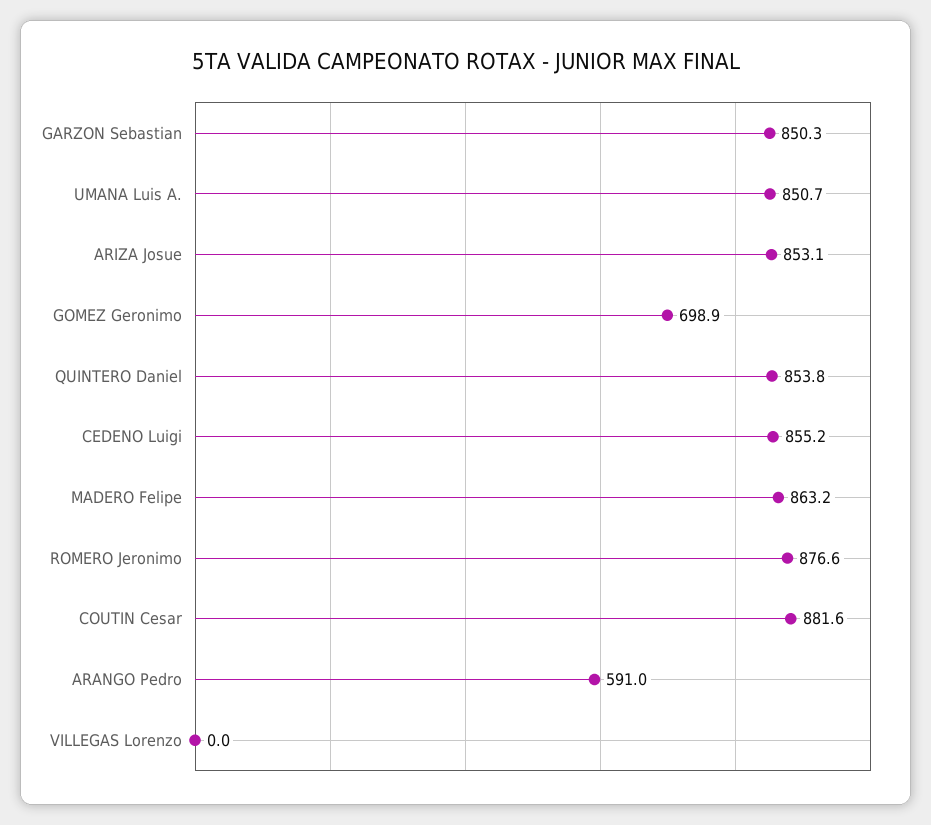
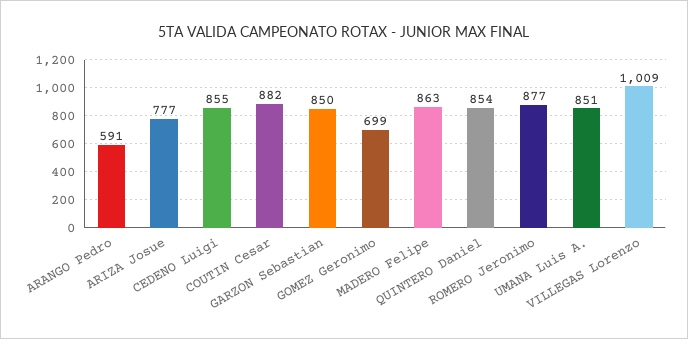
  {
    "GARZON Sebastian": 850.3,
    "UMANA Luis A.": 850.7,
-   "ARIZA Josue": 853.1,
+   "ARIZA Josue": 777,
    "GOMEZ Geronimo": 698.9,
    "QUINTERO Daniel": 853.8,
    "CEDENO Luigi": 855.2,
    "MADERO Felipe": 863.2,
    "ROMERO Jeronimo": 876.6,
    "COUTIN Cesar": 881.6,
    "ARANGO Pedro": 591,
-   "VILLEGAS Lorenzo": 0
+   "VILLEGAS Lorenzo": 1009
  }

